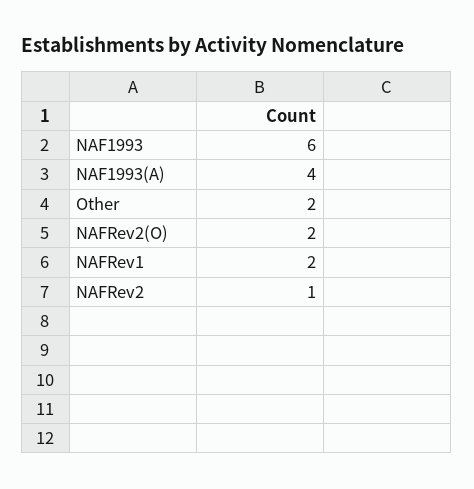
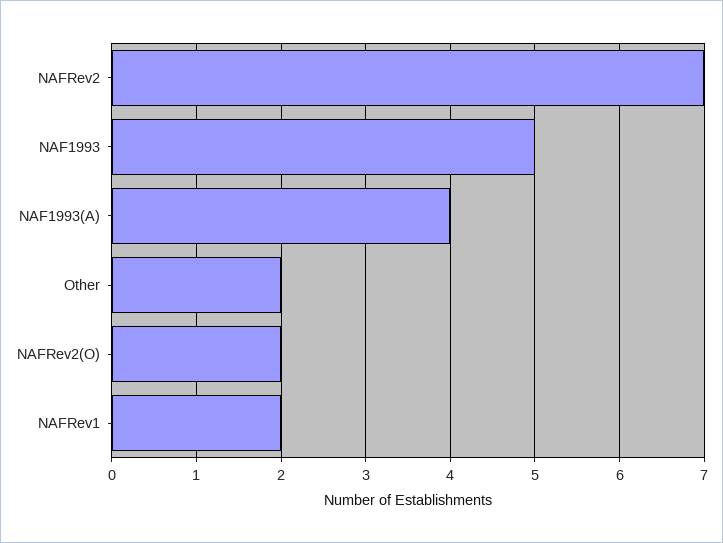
  {
-   "NAF1993": 6,
+   "NAF1993": 5,
    "NAF1993(A)": 4,
    "Other": 2,
    "NAFRev2(O)": 2,
    "NAFRev1": 2,
-   "NAFRev2": 1
+   "NAFRev2": 7
  }

